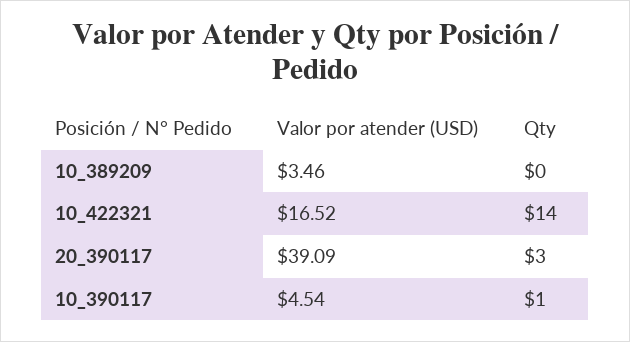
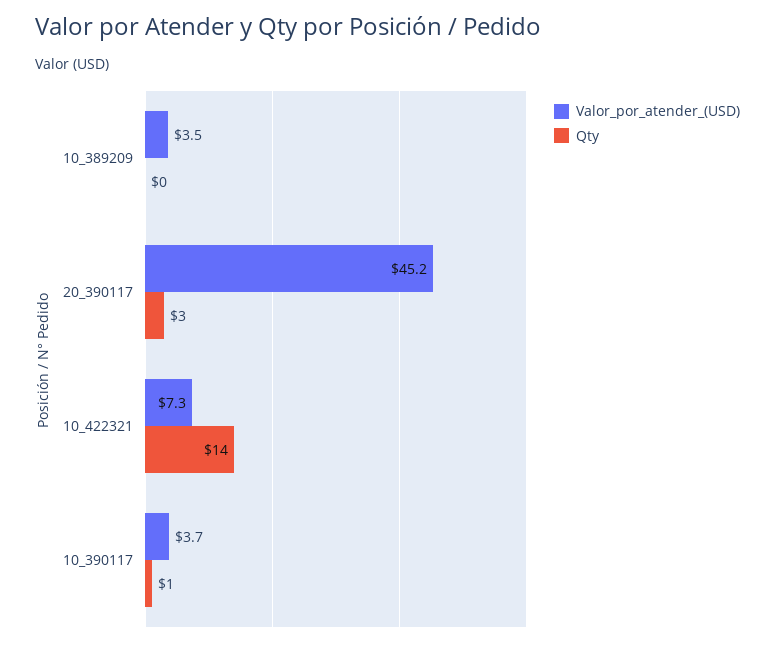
  {
    "Valor por atender (USD)": {
      "10_389209": 3.46,
-     "10_422321": 16.52,
+     "10_422321": 7.3,
-     "20_390117": 39.09,
+     "20_390117": 45.2,
-     "10_390117": 4.54
+     "10_390117": 3.7
    },
    "Qty": {
      "10_389209": 0,
      "10_422321": 14,
      "20_390117": 3,
      "10_390117": 1
    }
  }

